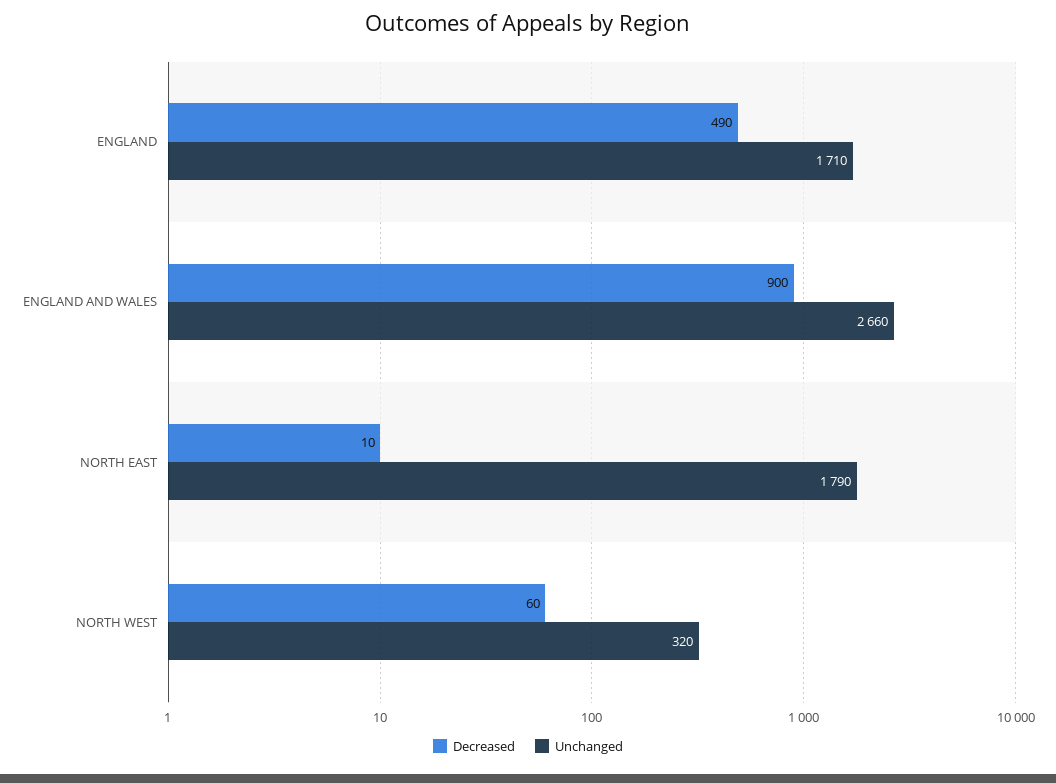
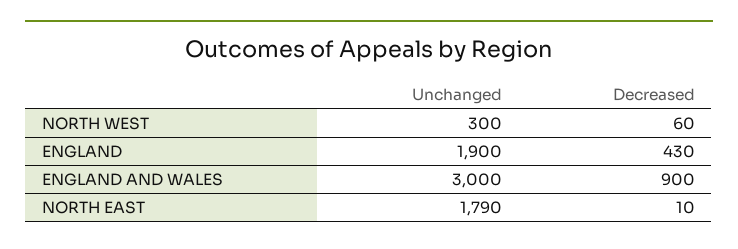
  {
    "Decreased": {
-     "ENGLAND": 490,
+     "ENGLAND": 430,
      "ENGLAND AND WALES": 900,
      "NORTH EAST": 10,
      "NORTH WEST": 60
    },
    "Unchanged": {
-     "ENGLAND": 1710,
+     "ENGLAND": 1900,
-     "ENGLAND AND WALES": 2660,
+     "ENGLAND AND WALES": 3000,
      "NORTH EAST": 1790,
-     "NORTH WEST": 320
+     "NORTH WEST": 300
    }
  }

